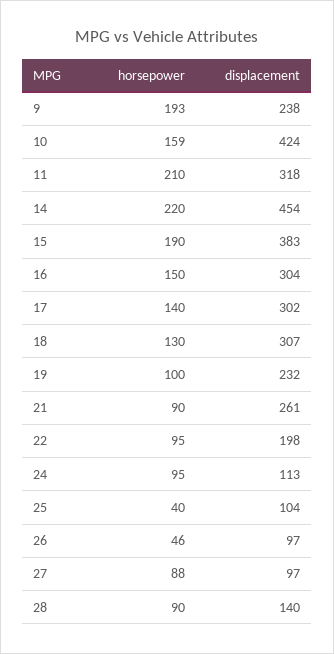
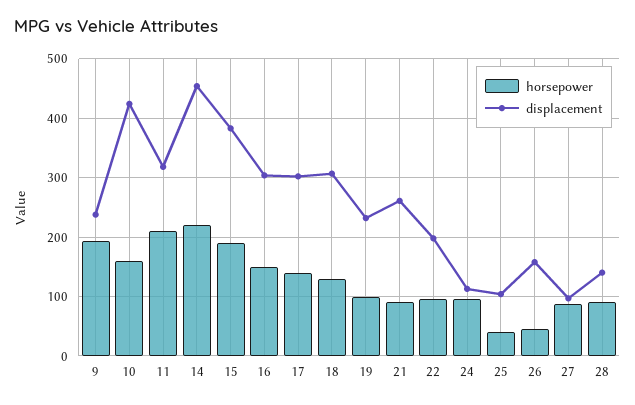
  {
    "horsepower": {
      "9": 193,
      "10": 159,
      "11": 210,
      "14": 220,
      "15": 190,
      "16": 150,
      "17": 140,
      "18": 130,
      "19": 100,
      "21": 90,
      "22": 95,
      "24": 95,
      "25": 40,
      "26": 46,
      "27": 88,
      "28": 90
    },
    "displacement": {
      "9": 238,
      "10": 424,
      "11": 318,
      "14": 454,
      "15": 383,
      "16": 304,
      "17": 302,
      "18": 307,
      "19": 232,
      "21": 261,
      "22": 198,
      "24": 113,
      "25": 104,
-     "26": 97,
+     "26": 160,
      "27": 97,
      "28": 140
    }
  }

